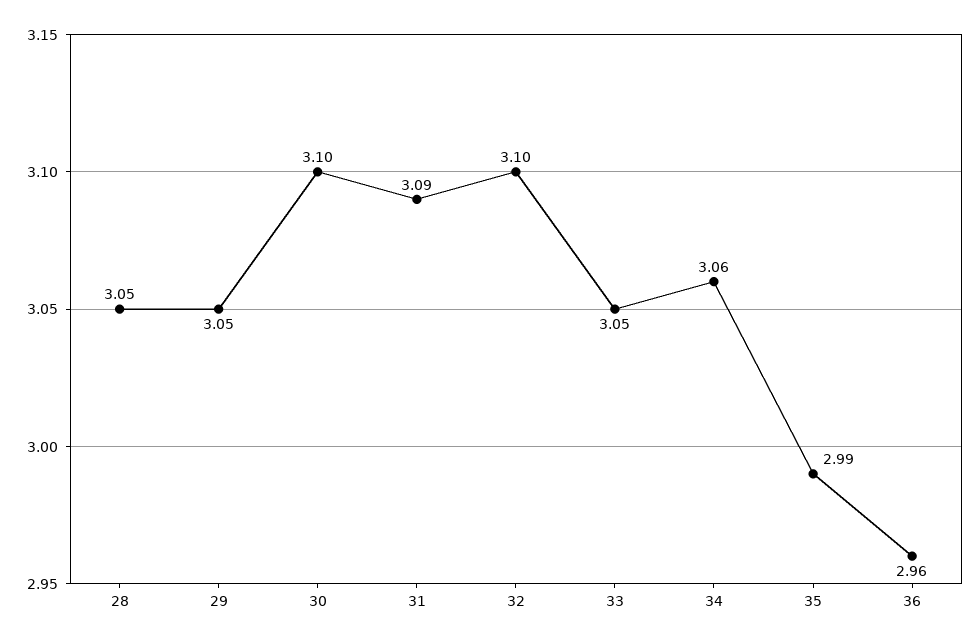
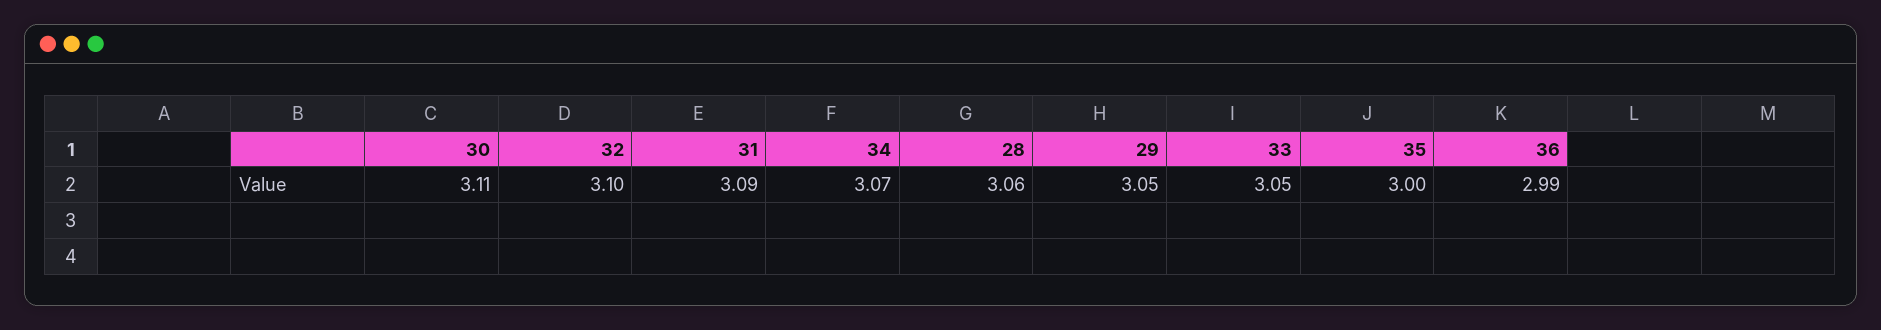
  {
-   "28": 3.05,
+   "28": 3.06,
    "29": 3.05,
-   "30": 3.1,
+   "30": 3.11,
    "31": 3.09,
    "32": 3.1,
    "33": 3.05,
-   "34": 3.06,
+   "34": 3.07,
-   "35": 2.99,
+   "35": 3,
-   "36": 2.96
+   "36": 2.99
  }

